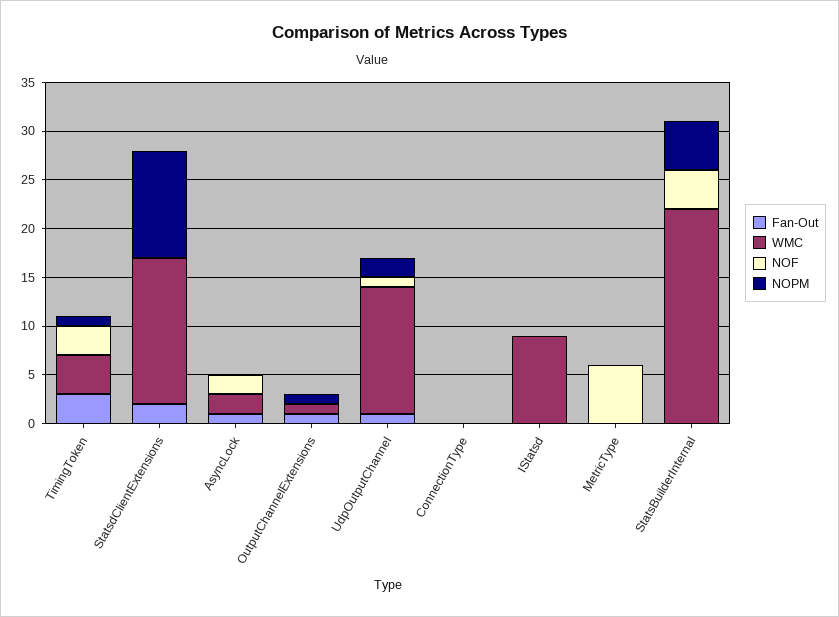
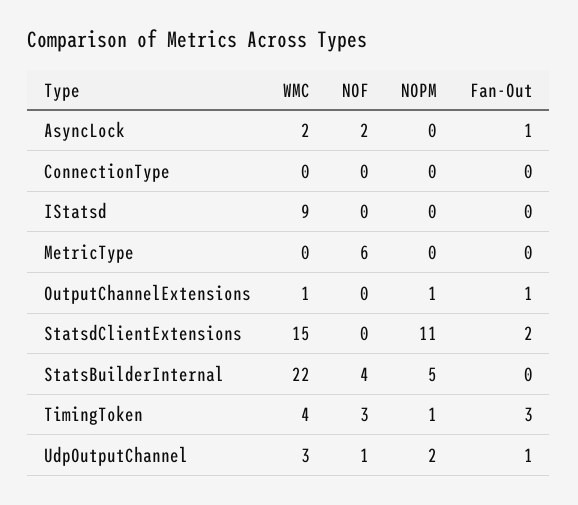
  {
    "Fan-Out": {
      "TimingToken": 3,
      "StatsdClientExtensions": 2,
      "AsyncLock": 1,
      "OutputChannelExtensions": 1,
      "UdpOutputChannel": 1,
      "ConnectionType": 0,
      "IStatsd": 0,
      "MetricType": 0,
      "StatsBuilderInternal": 0
    },
    "WMC": {
      "TimingToken": 4,
      "StatsdClientExtensions": 15,
      "AsyncLock": 2,
      "OutputChannelExtensions": 1,
-     "UdpOutputChannel": 13,
+     "UdpOutputChannel": 3,
      "ConnectionType": 0,
      "IStatsd": 9,
      "MetricType": 0,
      "StatsBuilderInternal": 22
    },
    "NOF": {
      "TimingToken": 3,
      "StatsdClientExtensions": 0,
      "AsyncLock": 2,
      "OutputChannelExtensions": 0,
      "UdpOutputChannel": 1,
      "ConnectionType": 0,
      "IStatsd": 0,
      "MetricType": 6,
      "StatsBuilderInternal": 4
    },
    "NOPM": {
      "TimingToken": 1,
      "StatsdClientExtensions": 11,
      "AsyncLock": 0,
      "OutputChannelExtensions": 1,
      "UdpOutputChannel": 2,
      "ConnectionType": 0,
      "IStatsd": 0,
      "MetricType": 0,
      "StatsBuilderInternal": 5
    }
  }

